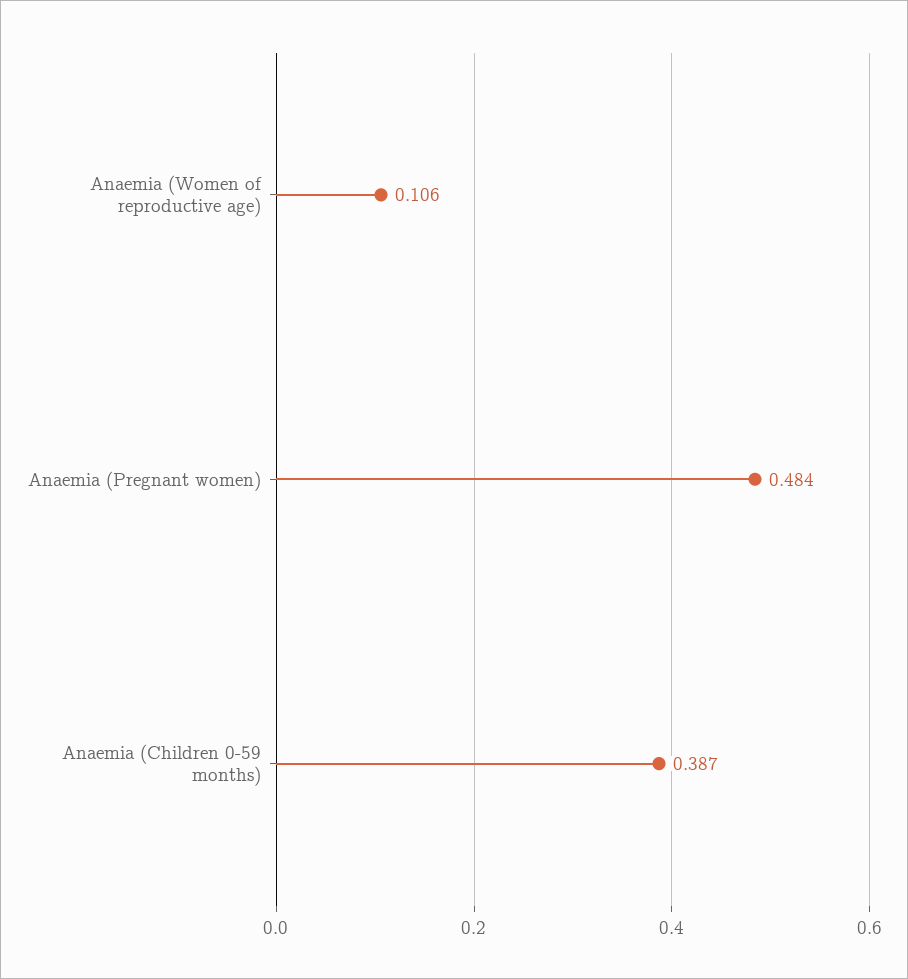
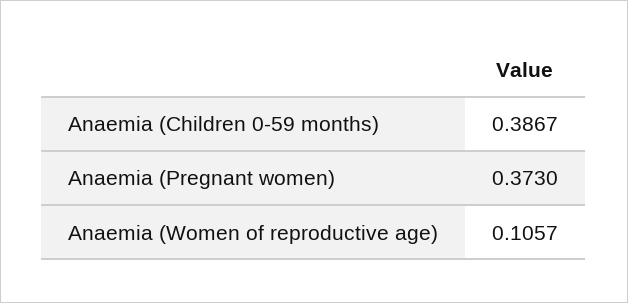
  {
    "Anaemia (Women of reproductive age)": 0.1057,
-   "Anaemia (Pregnant women)": 0.484,
+   "Anaemia (Pregnant women)": 0.373,
    "Anaemia (Children 0-59 months)": 0.3867
  }

